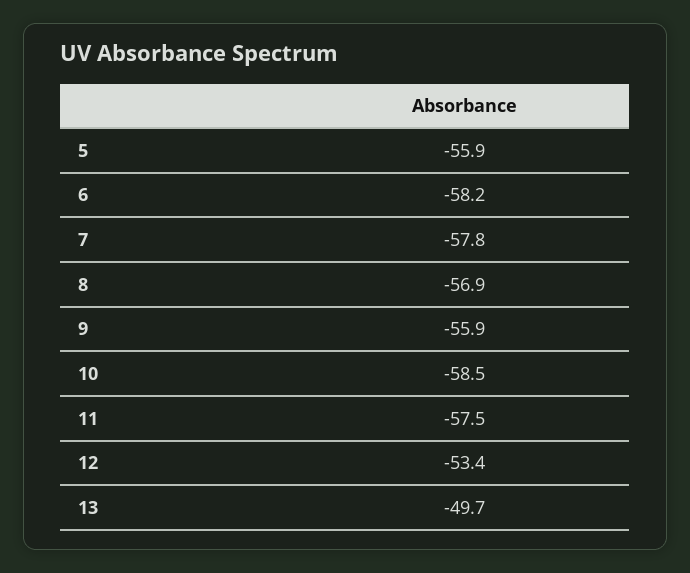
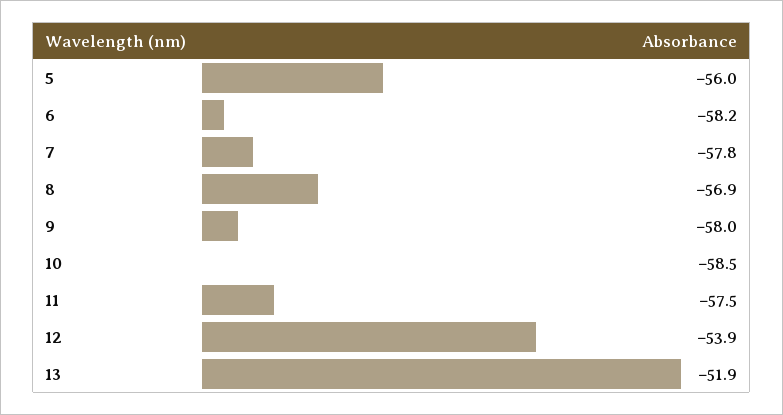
  {
-   "5": -55.9,
+   "5": -56,
    "6": -58.2,
    "7": -57.8,
    "8": -56.9,
-   "9": -55.9,
+   "9": -58,
    "10": -58.5,
    "11": -57.5,
-   "12": -53.4,
+   "12": -53.9,
-   "13": -49.7
+   "13": -51.9
  }

